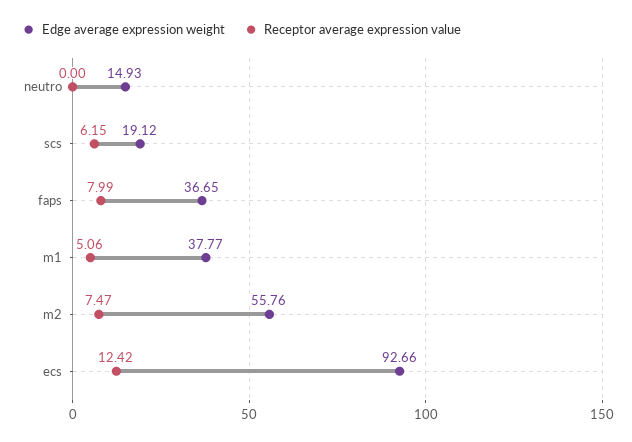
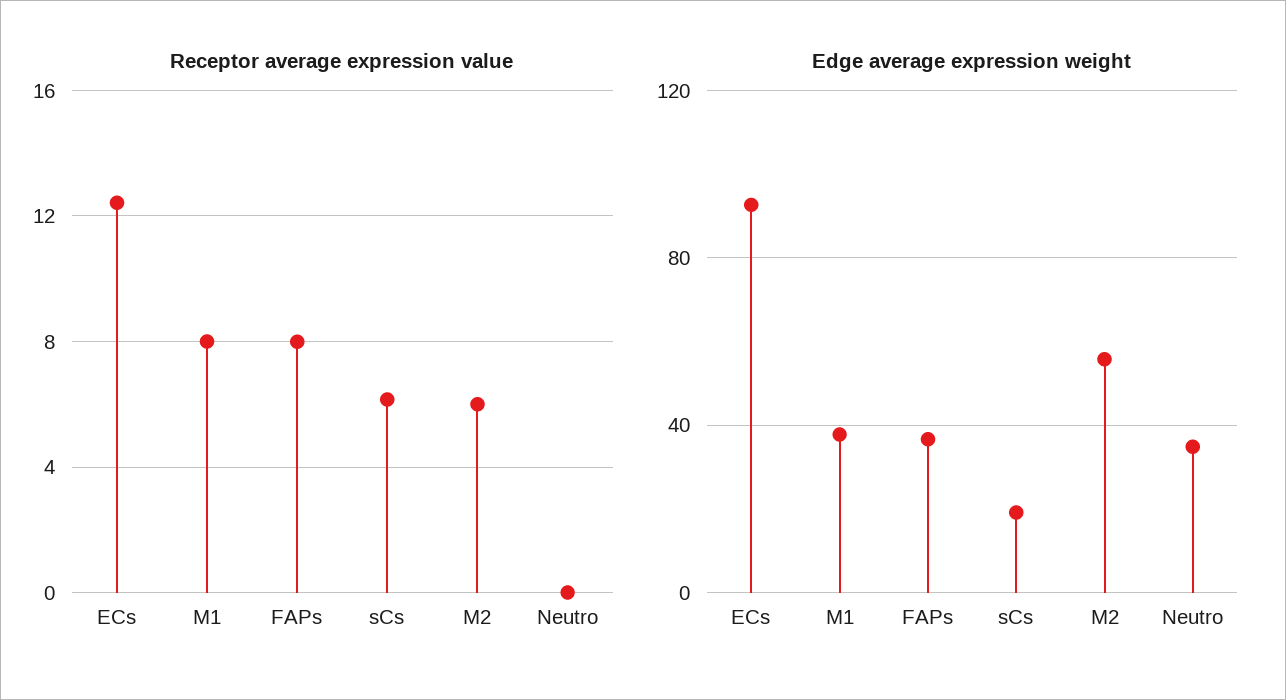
  {
    "Edge average expression weight": {
-     "neutro": 14.93,
+     "neutro": 35,
      "scs": 19.12,
      "faps": 36.65,
      "m1": 37.77,
      "m2": 55.76,
      "ecs": 92.66
    },
    "Receptor average expression value": {
      "neutro": 0,
      "scs": 6.15,
      "faps": 7.99,
-     "m1": 5.06,
+     "m1": 8,
-     "m2": 7.47,
+     "m2": 6,
      "ecs": 12.42
    }
  }

